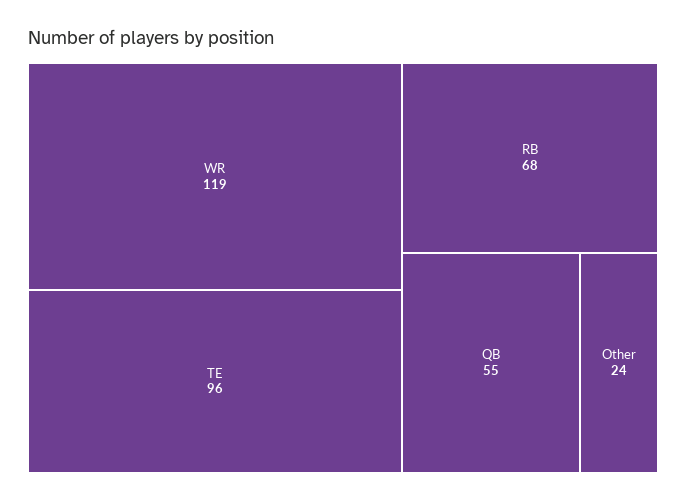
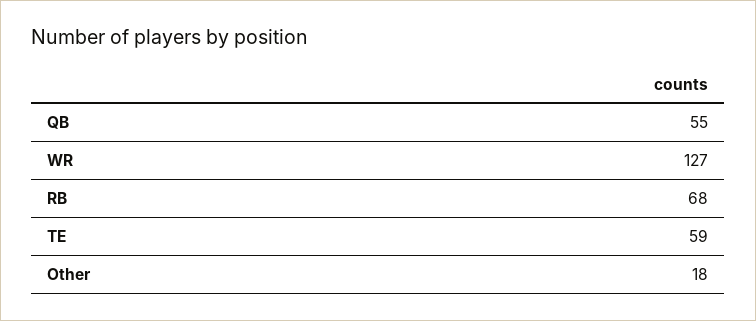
  {
-   "WR": 119,
+   "WR": 127,
-   "TE": 96,
+   "TE": 59,
    "RB": 68,
    "QB": 55,
-   "Other": 24
+   "Other": 18
  }

